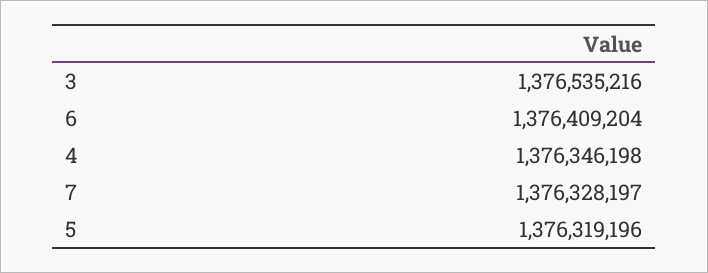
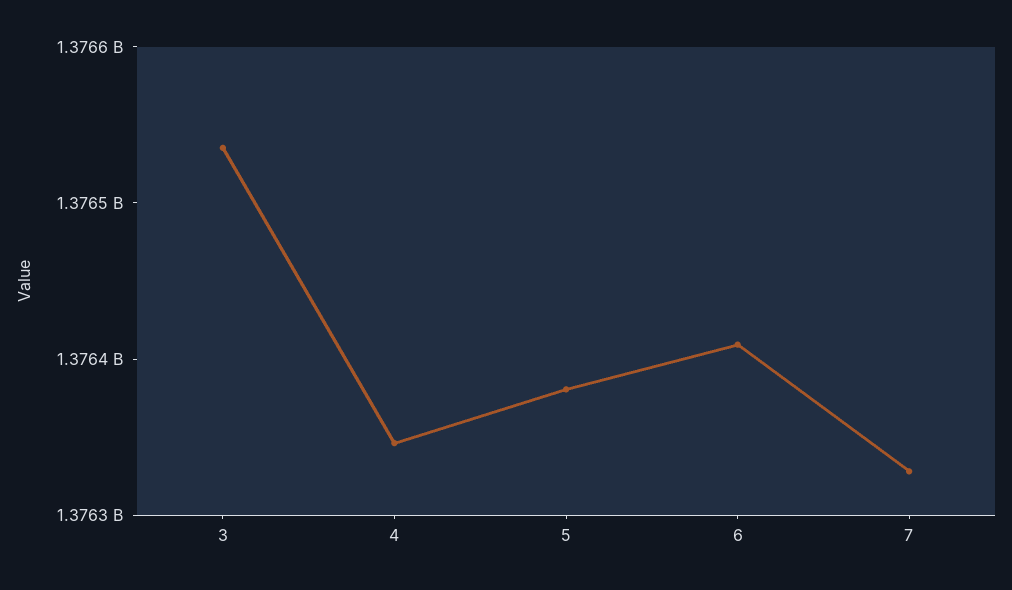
  {
    "3": 1376535216,
    "6": 1376409204,
    "4": 1376346198,
    "7": 1376328197,
-   "5": 1376319196
+   "5": 1376380000
  }

